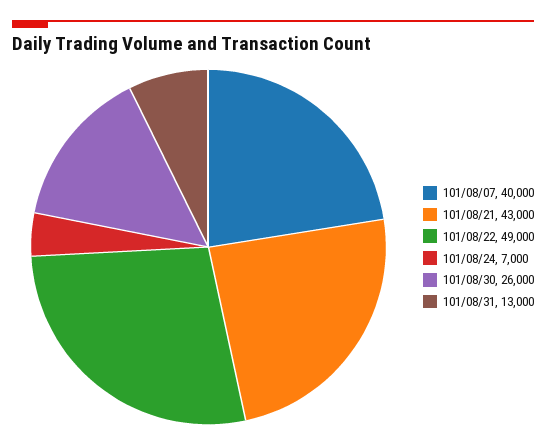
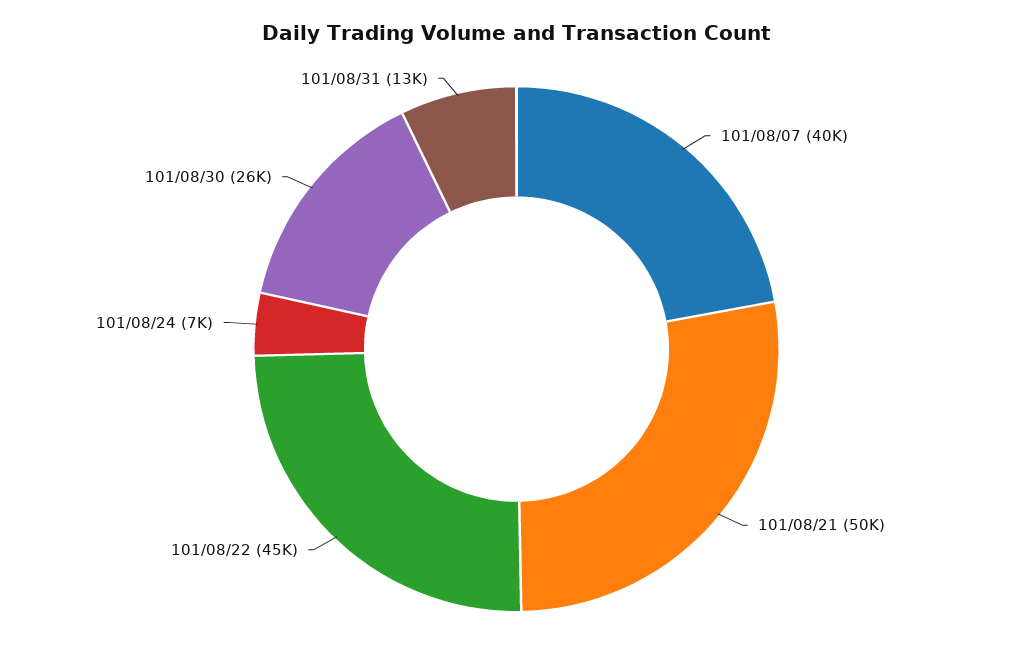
  {
    "101/08/07": 40000,
-   "101/08/21": 43000,
+   "101/08/21": 50000,
-   "101/08/22": 49000,
+   "101/08/22": 45000,
    "101/08/24": 7000,
    "101/08/30": 26000,
    "101/08/31": 13000
  }

